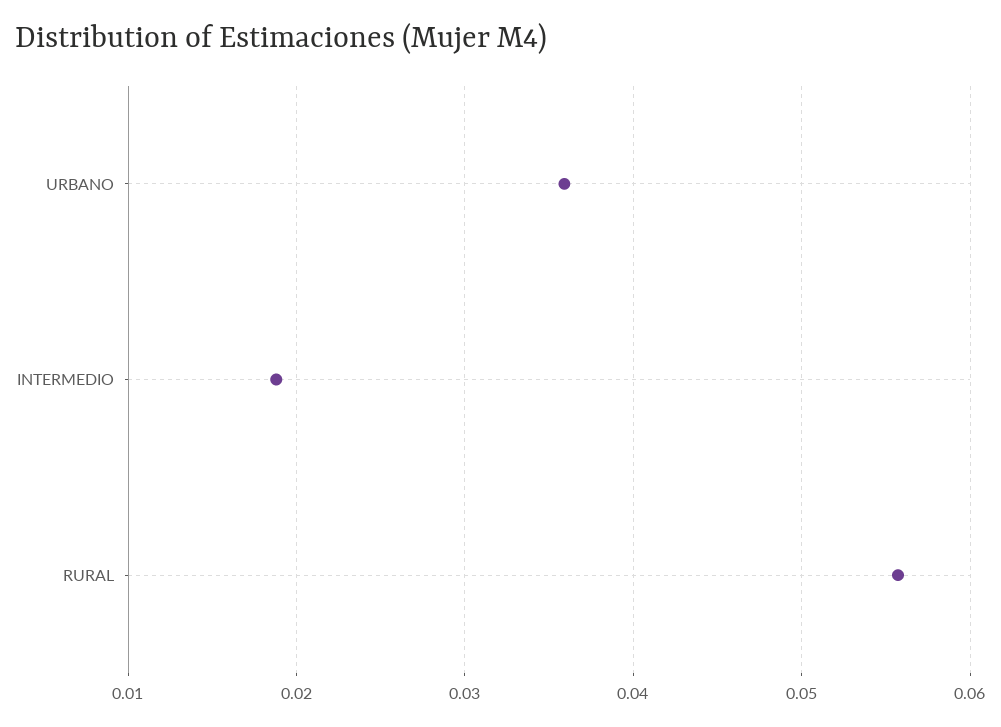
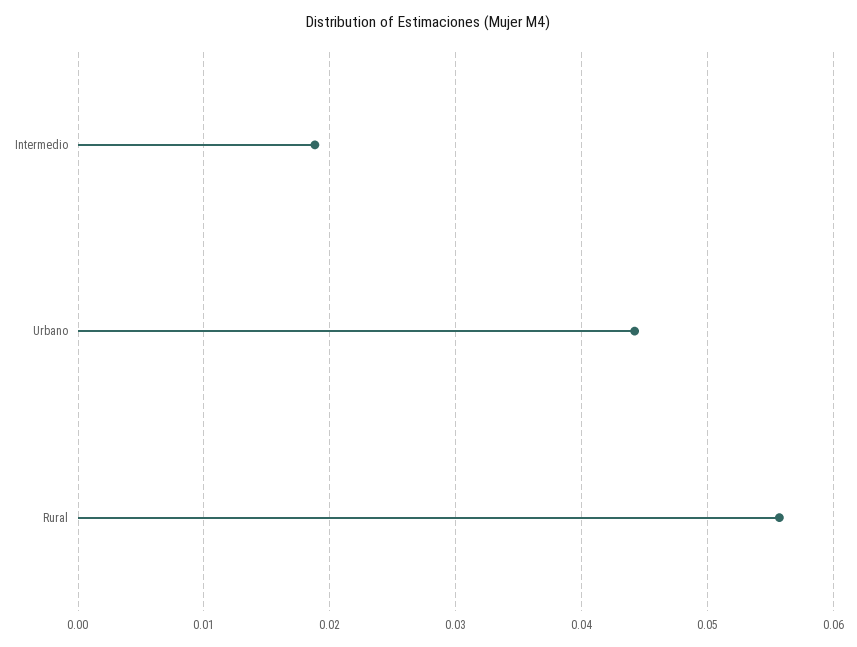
  {
-   "URBANO": 0.036,
+   "URBANO": 0.044,
    "INTERMEDIO": 0.019,
    "RURAL": 0.056
  }

